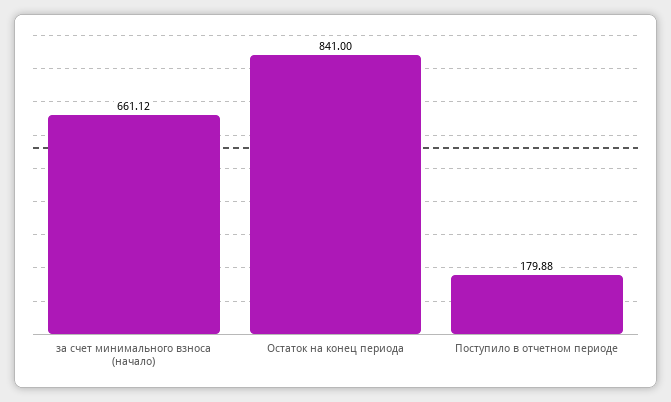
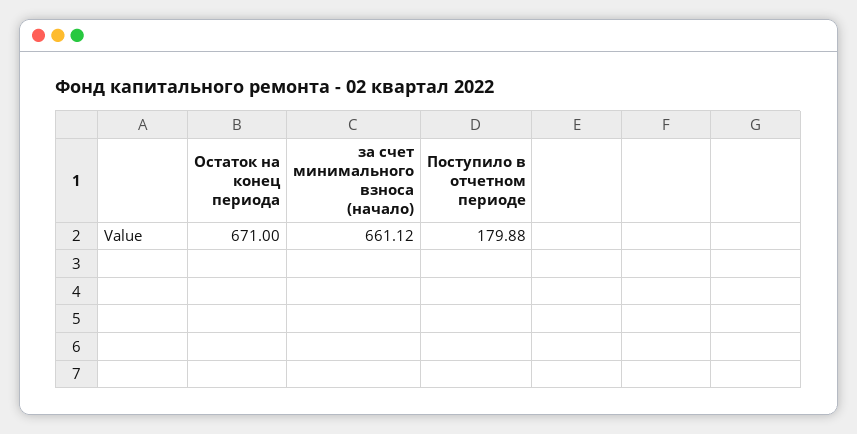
  {
    "за счет минимального взноса (начало)": 661.12,
-   "Остаток на конец периода": 841,
+   "Остаток на конец периода": 671,
    "Поступило в отчетном периоде": 179.88
  }

